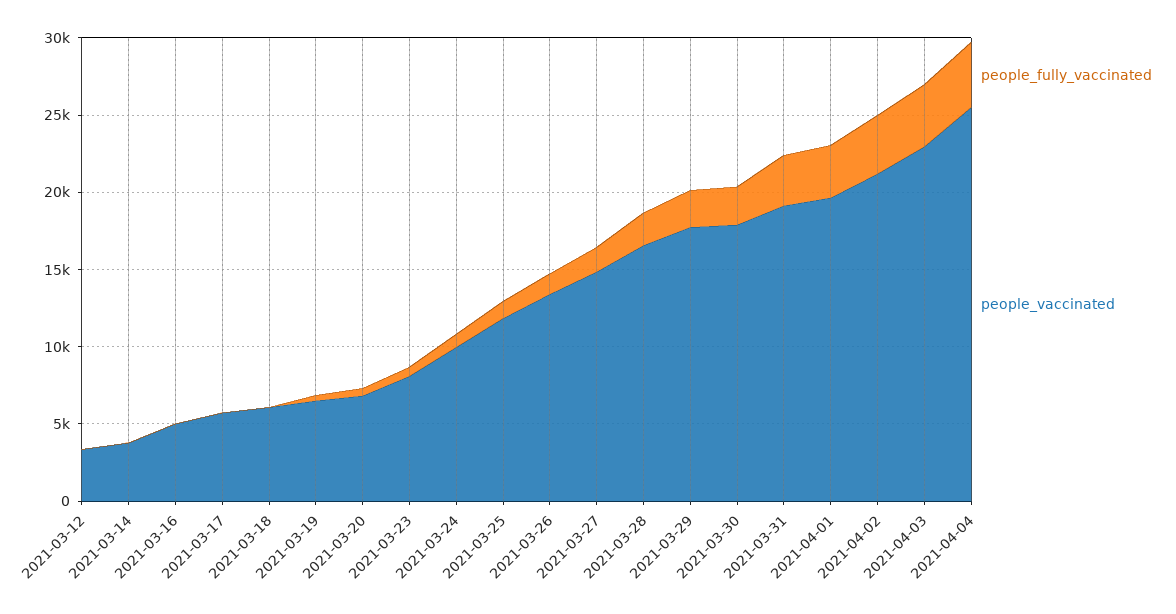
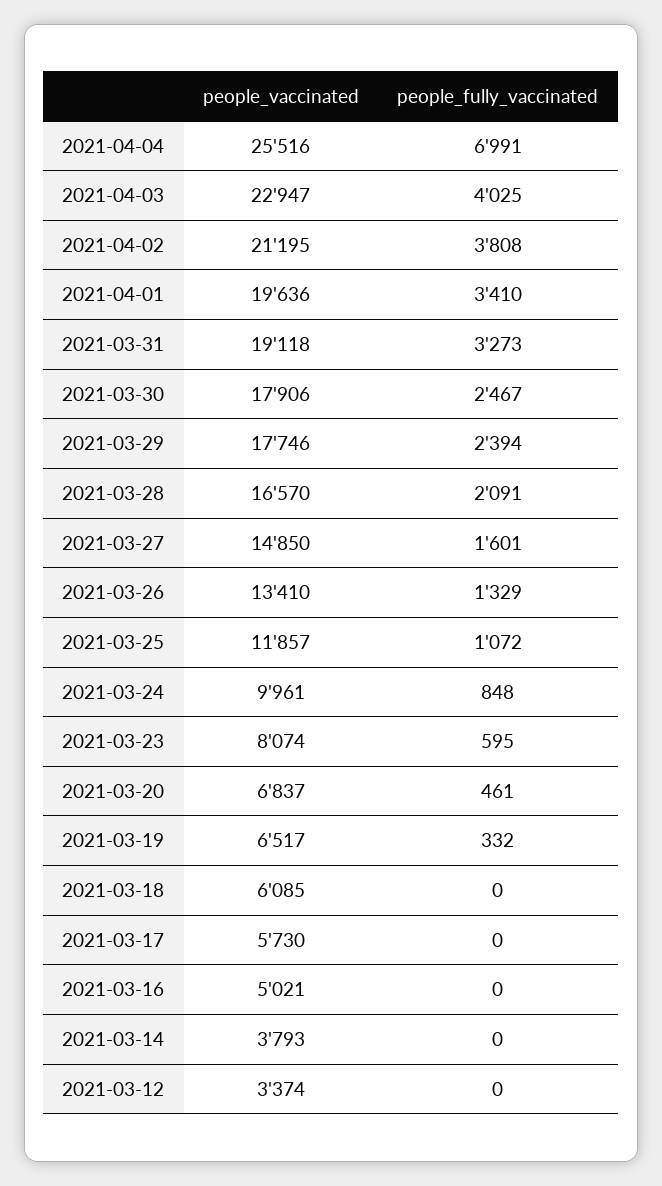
  {
    "people_fully_vaccinated": {
      "2021-03-12": 0,
      "2021-03-14": 0,
      "2021-03-16": 0,
      "2021-03-17": 0,
      "2021-03-18": 0,
      "2021-03-19": 332,
      "2021-03-20": 461,
      "2021-03-23": 595,
      "2021-03-24": 848,
      "2021-03-25": 1072,
      "2021-03-26": 1329,
      "2021-03-27": 1601,
      "2021-03-28": 2091,
      "2021-03-29": 2394,
      "2021-03-30": 2467,
      "2021-03-31": 3273,
      "2021-04-01": 3410,
      "2021-04-02": 3808,
      "2021-04-03": 4025,
-     "2021-04-04": 4000
+     "2021-04-04": 6991
    },
    "people_vaccinated": {
      "2021-03-12": 3374,
      "2021-03-14": 3793,
      "2021-03-16": 5021,
      "2021-03-17": 5730,
      "2021-03-18": 6085,
      "2021-03-19": 6517,
      "2021-03-20": 6837,
      "2021-03-23": 8074,
      "2021-03-24": 9961,
      "2021-03-25": 11857,
      "2021-03-26": 13410,
      "2021-03-27": 14850,
      "2021-03-28": 16570,
      "2021-03-29": 17746,
      "2021-03-30": 17906,
      "2021-03-31": 19118,
      "2021-04-01": 19636,
      "2021-04-02": 21195,
      "2021-04-03": 22947,
      "2021-04-04": 25516
    }
  }

